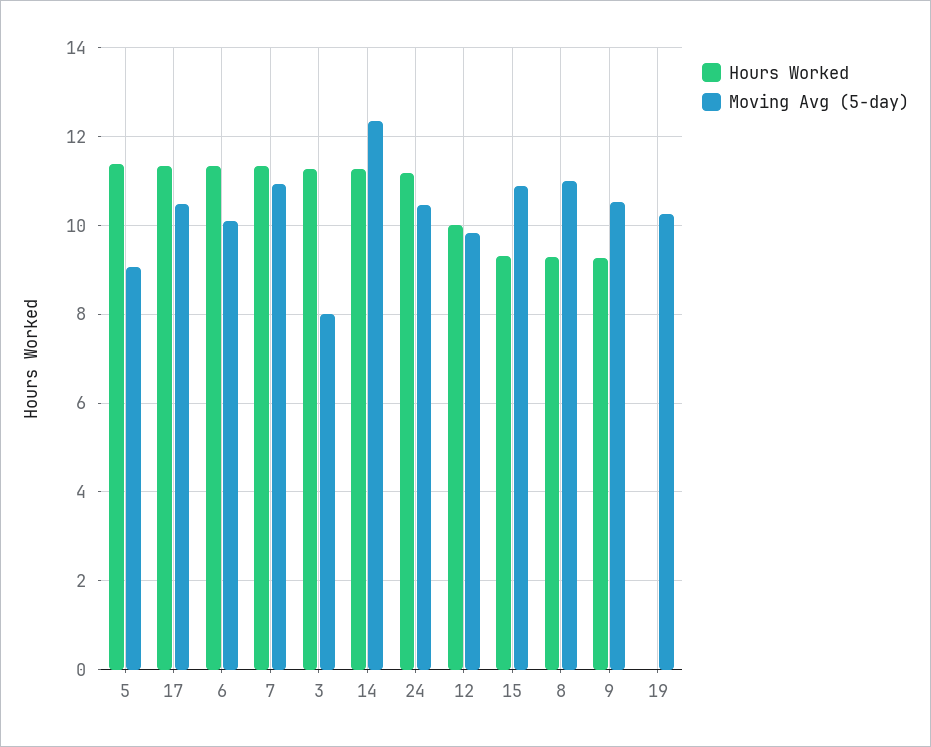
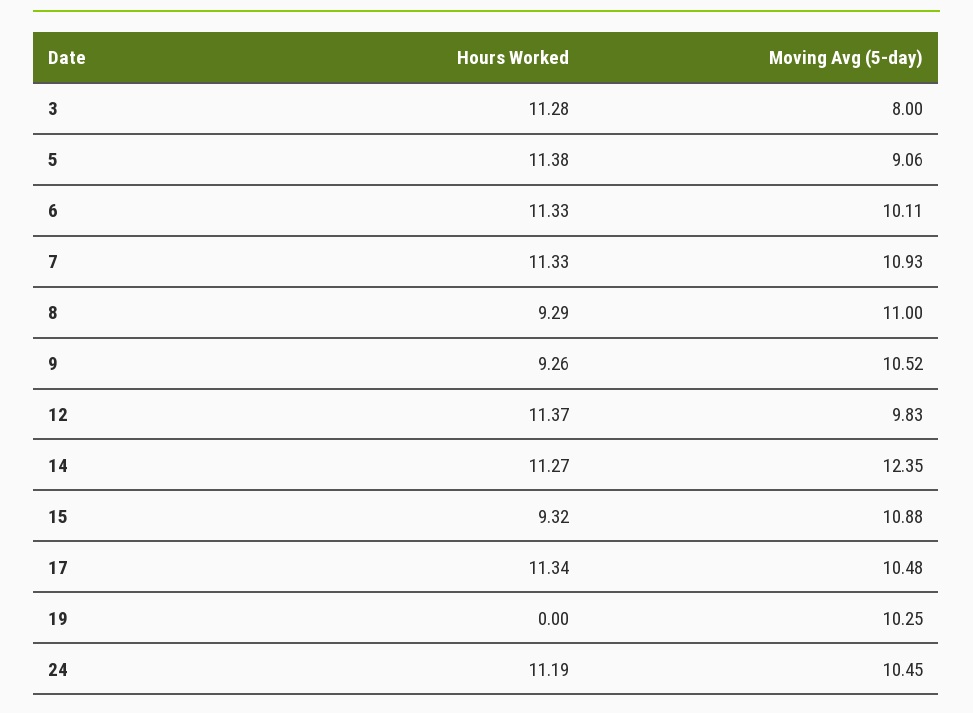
  {
    "Hours Worked": {
      "5": 11.38,
      "17": 11.34,
      "6": 11.33,
      "7": 11.33,
      "3": 11.28,
      "14": 11.27,
      "24": 11.19,
-     "12": 10,
+     "12": 11.37,
      "15": 9.32,
      "8": 9.29,
      "9": 9.26,
      "19": 0
    },
    "Moving Avg (5-day)": {
      "5": 9.06,
      "17": 10.48,
      "6": 10.11,
      "7": 10.93,
      "3": 8,
      "14": 12.35,
      "24": 10.45,
      "12": 9.83,
      "15": 10.88,
      "8": 11,
      "9": 10.52,
      "19": 10.25
    }
  }

